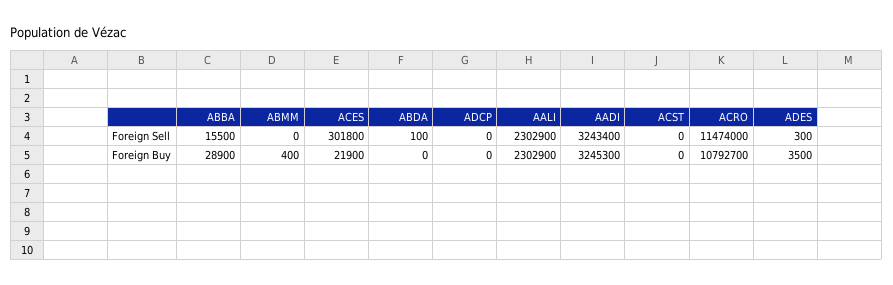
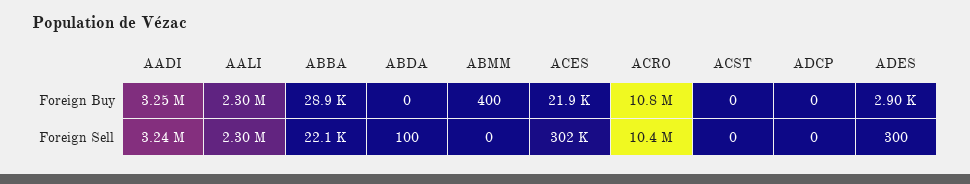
  {
    "ABBA": {
-     "Foreign Sell": 15500,
+     "Foreign Sell": 22100,
      "Foreign Buy": 28900
    },
    "ABMM": {
      "Foreign Sell": 0,
      "Foreign Buy": 400
    },
    "ACES": {
      "Foreign Sell": 301800,
      "Foreign Buy": 21900
    },
    "ABDA": {
      "Foreign Sell": 100,
      "Foreign Buy": 0
    },
    "ADCP": {
      "Foreign Sell": 0,
      "Foreign Buy": 0
    },
    "AALI": {
      "Foreign Sell": 2302900,
      "Foreign Buy": 2302900
    },
    "AADI": {
      "Foreign Sell": 3243400,
      "Foreign Buy": 3245300
    },
    "ACST": {
      "Foreign Sell": 0,
      "Foreign Buy": 0
    },
    "ACRO": {
-     "Foreign Sell": 11474000,
+     "Foreign Sell": 10400000,
      "Foreign Buy": 10792700
    },
    "ADES": {
      "Foreign Sell": 300,
-     "Foreign Buy": 3500
+     "Foreign Buy": 2900
    }
  }

